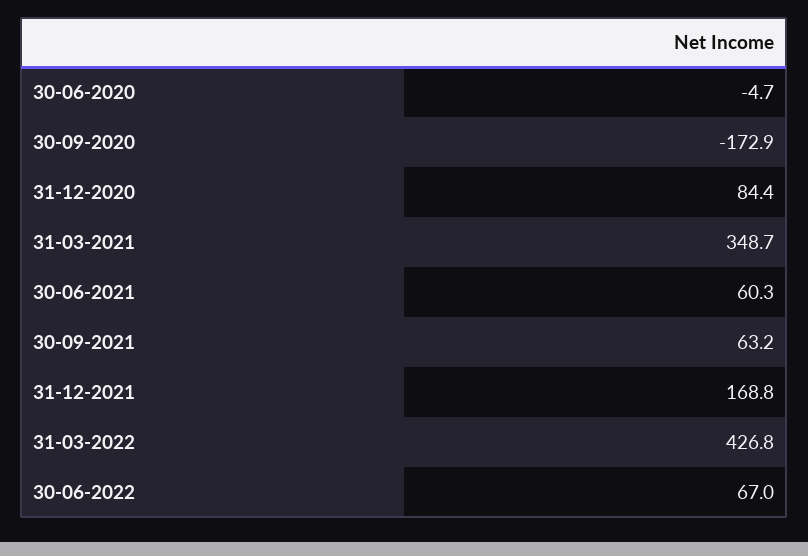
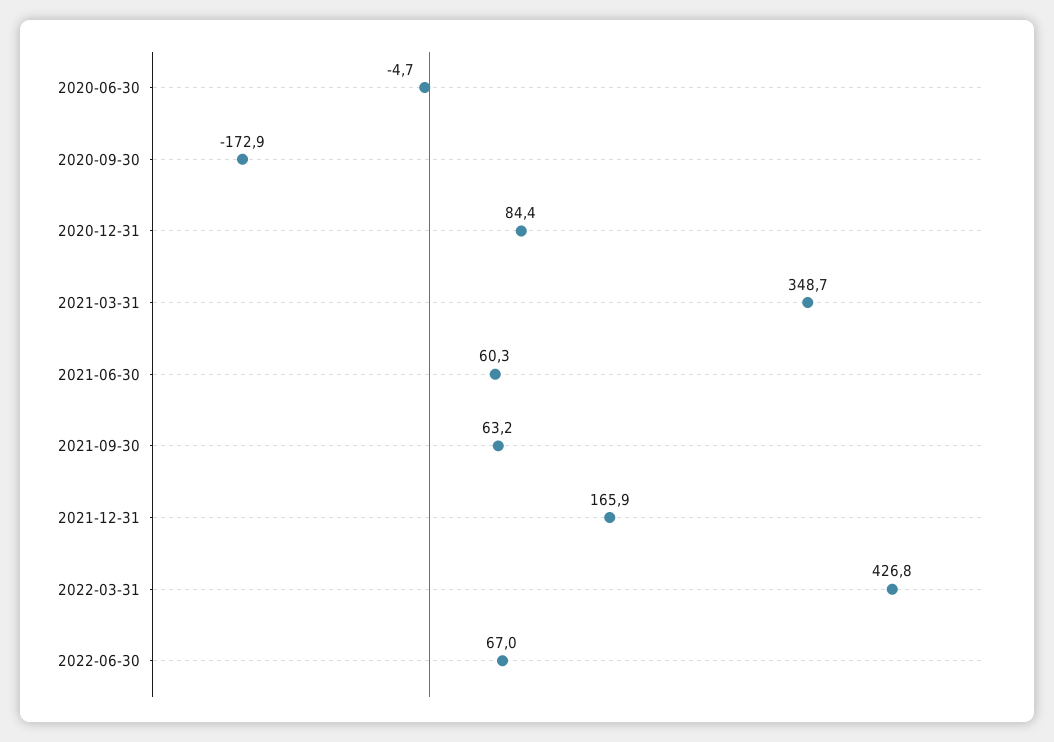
  {
    "30-06-2020": -4.7,
    "30-09-2020": -172.9,
    "31-12-2020": 84.4,
    "31-03-2021": 348.7,
    "30-06-2021": 60.3,
    "30-09-2021": 63.2,
-   "31-12-2021": 168.8,
+   "31-12-2021": 165.9,
    "31-03-2022": 426.8,
    "30-06-2022": 67
  }

